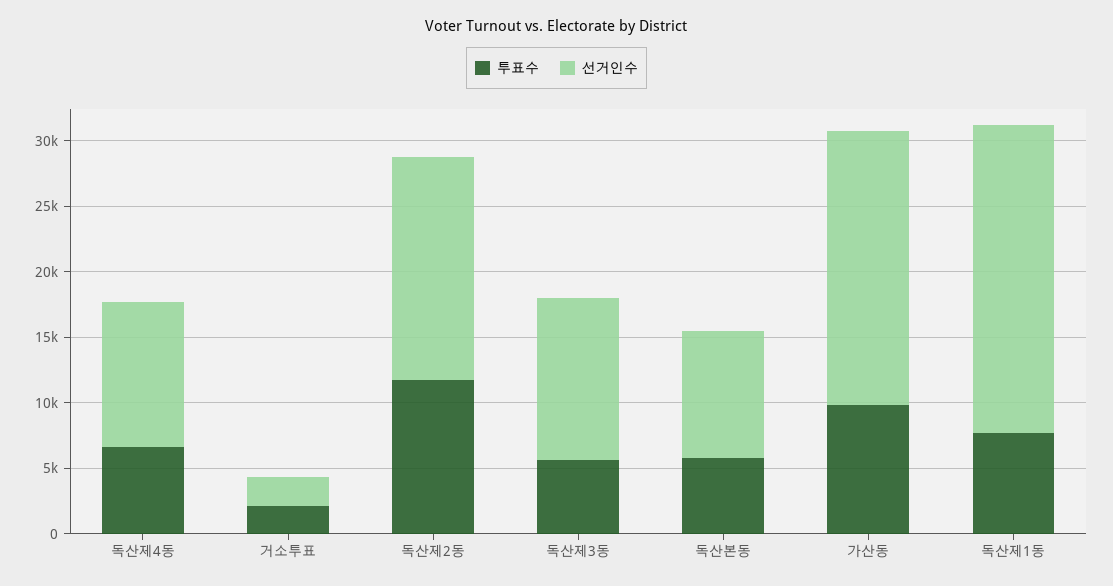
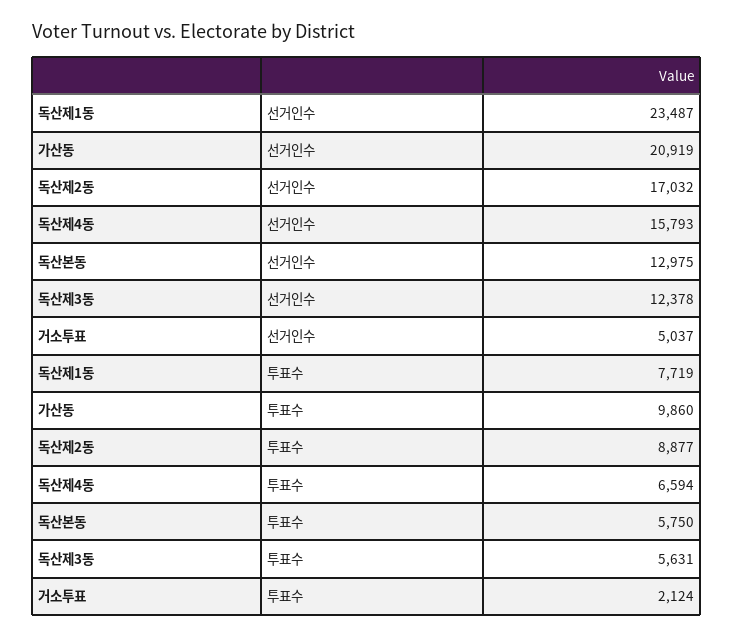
  {
    "투표수": {
      "독산제4동": 6594,
      "거소투표": 2124,
-     "독산제2동": 12000,
+     "독산제2동": 8877,
      "독산제3동": 5631,
      "독산본동": 5750,
      "가산동": 9860,
      "독산제1동": 7719
    },
    "선거인수": {
-     "독산제4동": 11000,
+     "독산제4동": 15793,
-     "거소투표": 2000,
+     "거소투표": 5037,
      "독산제2동": 17032,
      "독산제3동": 12378,
-     "독산본동": 10000,
+     "독산본동": 12975,
      "가산동": 20919,
      "독산제1동": 23487
    }
  }

